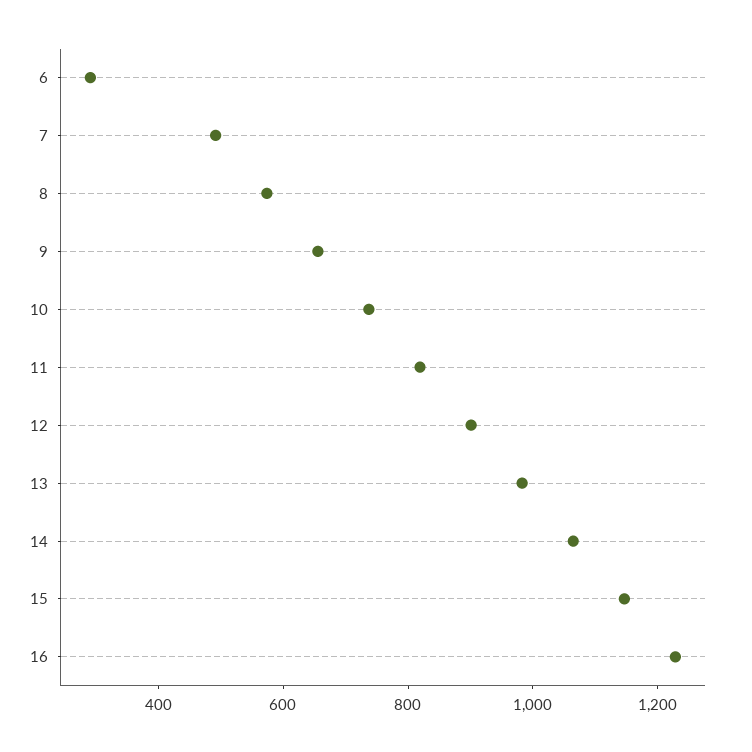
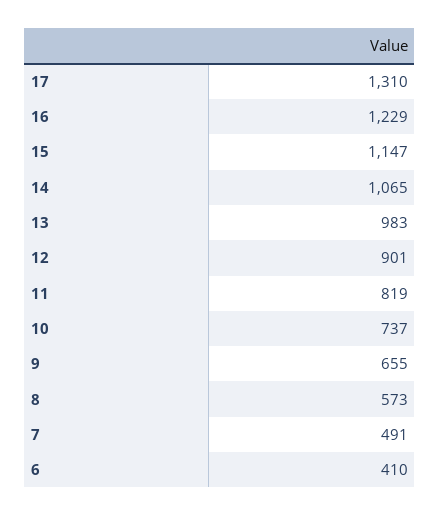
  {
-   "6": 300,
+   "6": 410,
    "7": 491,
    "8": 573,
    "9": 655,
    "10": 737,
    "11": 819,
    "12": 901,
    "13": 983,
    "14": 1065,
    "15": 1147,
-   "16": 1229
+   "16": 1229,
+   "17": 1310
  }

